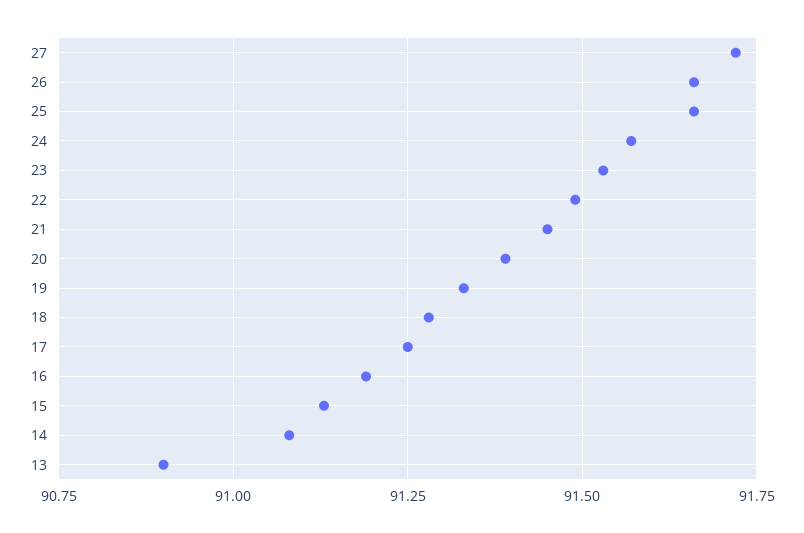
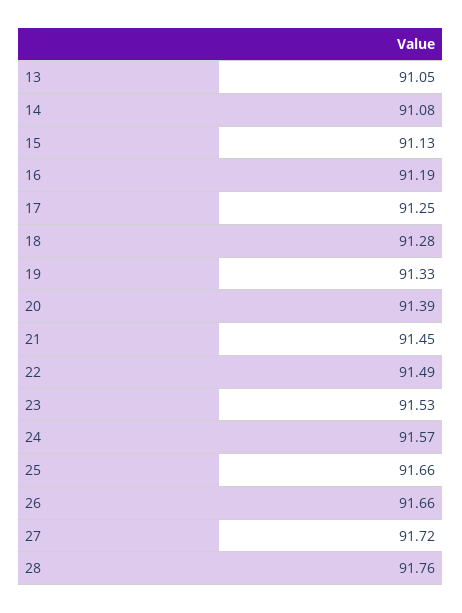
  {
    "27": 91.72,
    "26": 91.66,
    "25": 91.66,
    "24": 91.57,
    "23": 91.53,
    "22": 91.49,
    "21": 91.45,
    "20": 91.39,
    "19": 91.33,
    "18": 91.28,
    "17": 91.25,
    "16": 91.19,
    "15": 91.13,
    "14": 91.08,
-   "13": 90.9
+   "13": 91.05,
+   "28": 91.76
  }

